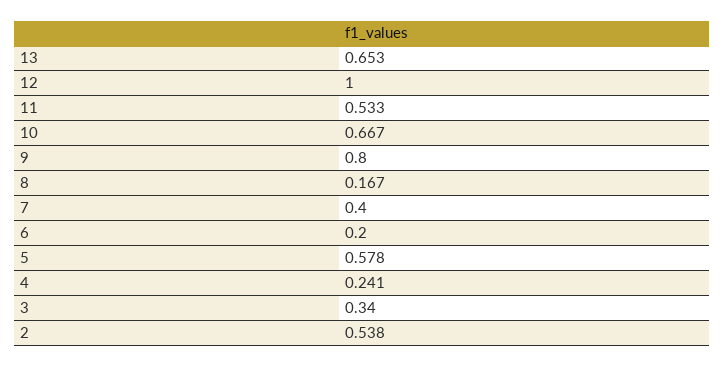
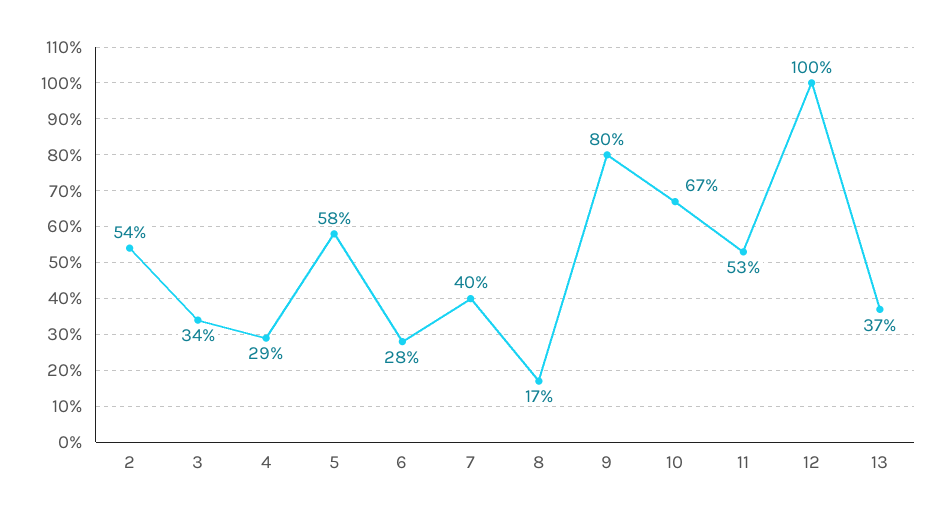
  {
-   "13": 0.653,
+   "13": 0.37,
    "12": 1,
    "11": 0.533,
    "10": 0.667,
    "9": 0.8,
    "8": 0.167,
    "7": 0.4,
-   "6": 0.2,
+   "6": 0.28,
    "5": 0.578,
-   "4": 0.241,
+   "4": 0.29,
    "3": 0.34,
    "2": 0.538
  }

